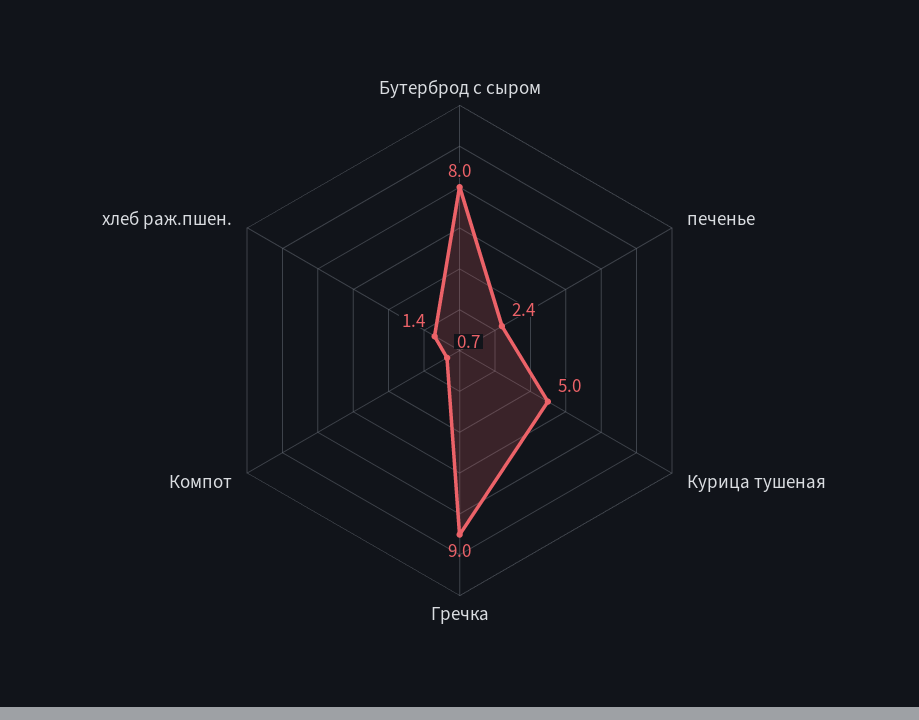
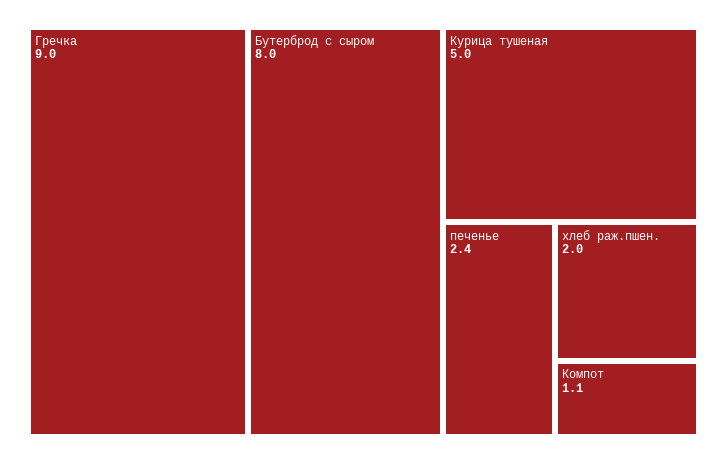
  {
    "Бутерброд с сыром": 8,
    "печенье": 2.4,
    "Курица тушеная": 5,
    "Гречка": 9,
-   "Компот": 0.7,
+   "Компот": 1.1,
-   "хлеб раж.пшен.": 1.4
+   "хлеб раж.пшен.": 2
  }

